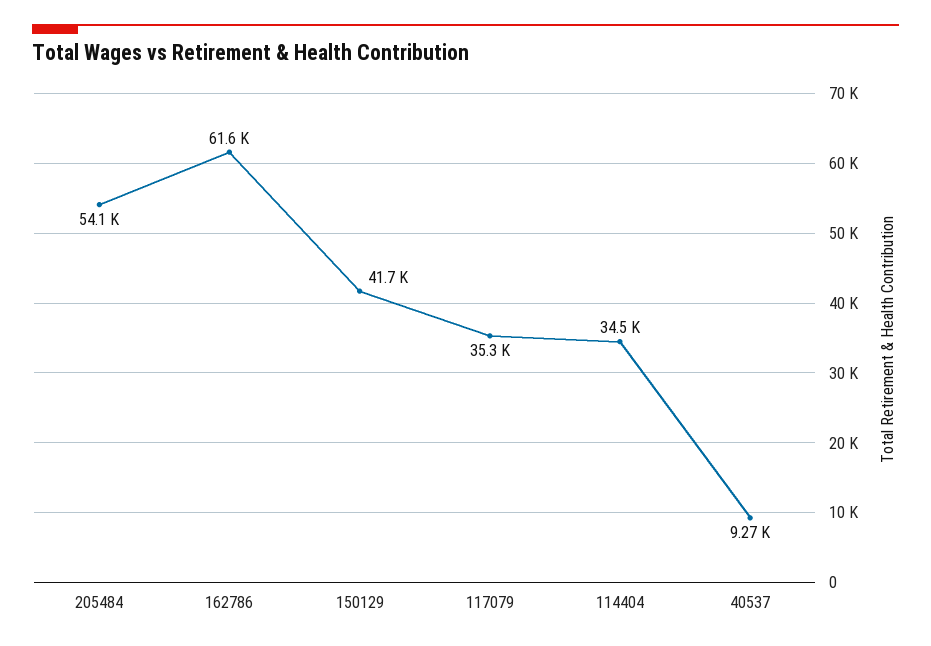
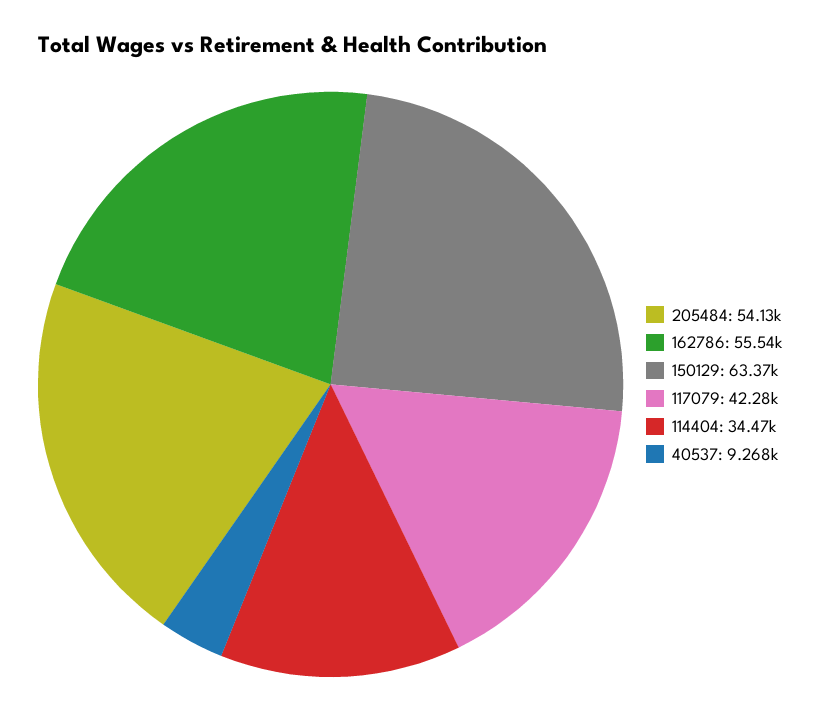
  {
    "205484": 54130,
-   "162786": 61600,
+   "162786": 55540,
-   "150129": 41700,
+   "150129": 63370,
-   "117079": 35300,
+   "117079": 42280,
    "114404": 34470,
    "40537": 9268
  }

